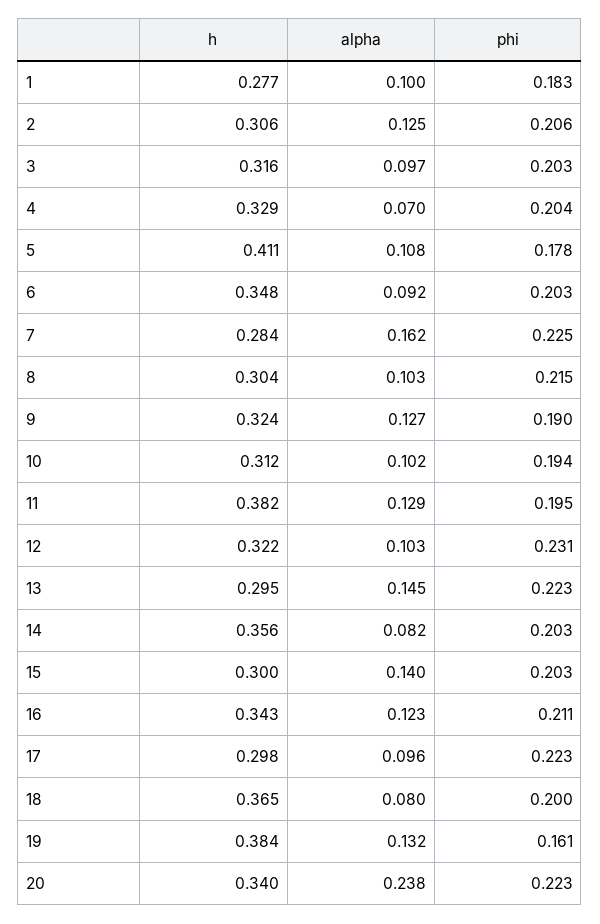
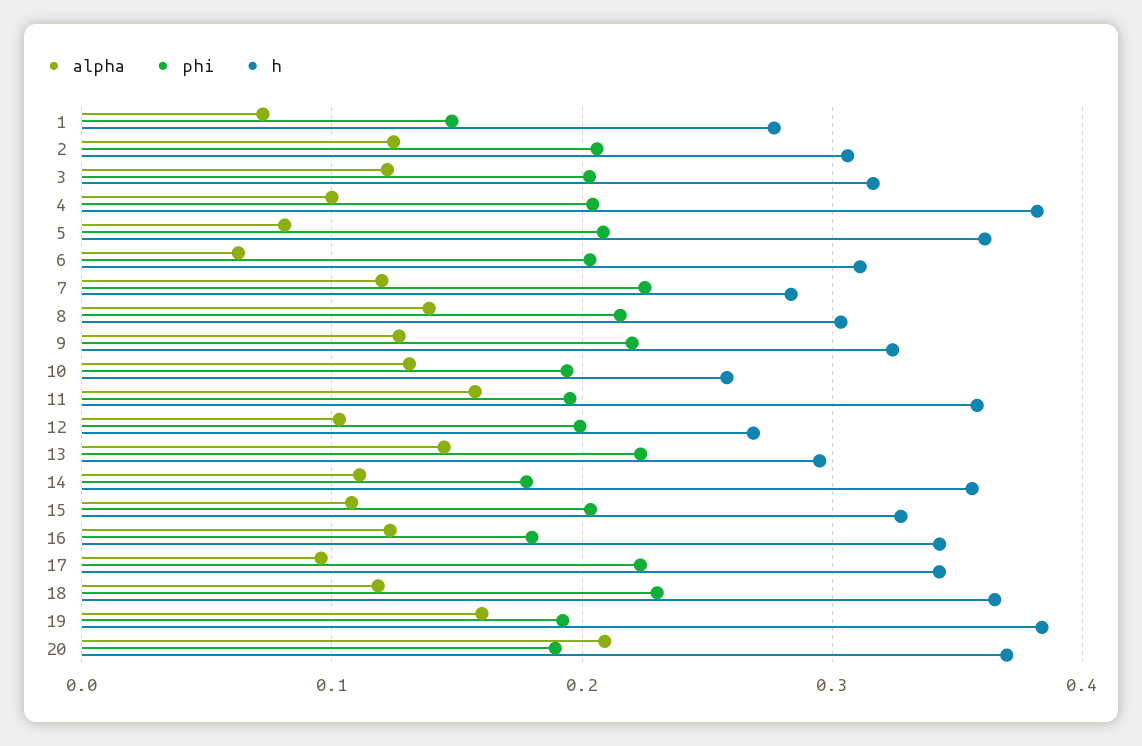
  {
    "h": {
      "1": 0.277,
      "2": 0.306,
      "3": 0.316,
-     "4": 0.329,
+     "4": 0.38,
-     "5": 0.411,
+     "5": 0.36,
-     "6": 0.348,
+     "6": 0.31,
      "7": 0.284,
      "8": 0.304,
      "9": 0.324,
-     "10": 0.312,
+     "10": 0.26,
-     "11": 0.382,
+     "11": 0.36,
-     "12": 0.322,
+     "12": 0.27,
      "13": 0.295,
      "14": 0.356,
-     "15": 0.3,
+     "15": 0.33,
      "16": 0.343,
-     "17": 0.298,
+     "17": 0.34,
      "18": 0.365,
      "19": 0.384,
-     "20": 0.34
+     "20": 0.37
    },
    "alpha": {
-     "1": 0.1,
+     "1": 0.07,
      "2": 0.125,
-     "3": 0.097,
+     "3": 0.12,
-     "4": 0.07,
+     "4": 0.1,
-     "5": 0.108,
+     "5": 0.08,
-     "6": 0.092,
+     "6": 0.06,
-     "7": 0.162,
+     "7": 0.12,
-     "8": 0.103,
+     "8": 0.14,
      "9": 0.127,
-     "10": 0.102,
+     "10": 0.13,
-     "11": 0.129,
+     "11": 0.16,
      "12": 0.103,
      "13": 0.145,
-     "14": 0.082,
+     "14": 0.11,
-     "15": 0.14,
+     "15": 0.11,
      "16": 0.123,
      "17": 0.096,
-     "18": 0.08,
+     "18": 0.12,
-     "19": 0.132,
+     "19": 0.16,
-     "20": 0.238
+     "20": 0.21
    },
    "phi": {
-     "1": 0.183,
+     "1": 0.15,
      "2": 0.206,
      "3": 0.203,
      "4": 0.204,
-     "5": 0.178,
+     "5": 0.21,
      "6": 0.203,
      "7": 0.225,
      "8": 0.215,
-     "9": 0.19,
+     "9": 0.22,
      "10": 0.194,
      "11": 0.195,
-     "12": 0.231,
+     "12": 0.2,
      "13": 0.223,
-     "14": 0.203,
+     "14": 0.18,
      "15": 0.203,
-     "16": 0.211,
+     "16": 0.18,
      "17": 0.223,
-     "18": 0.2,
+     "18": 0.23,
-     "19": 0.161,
+     "19": 0.19,
-     "20": 0.223
+     "20": 0.19
    }
  }

